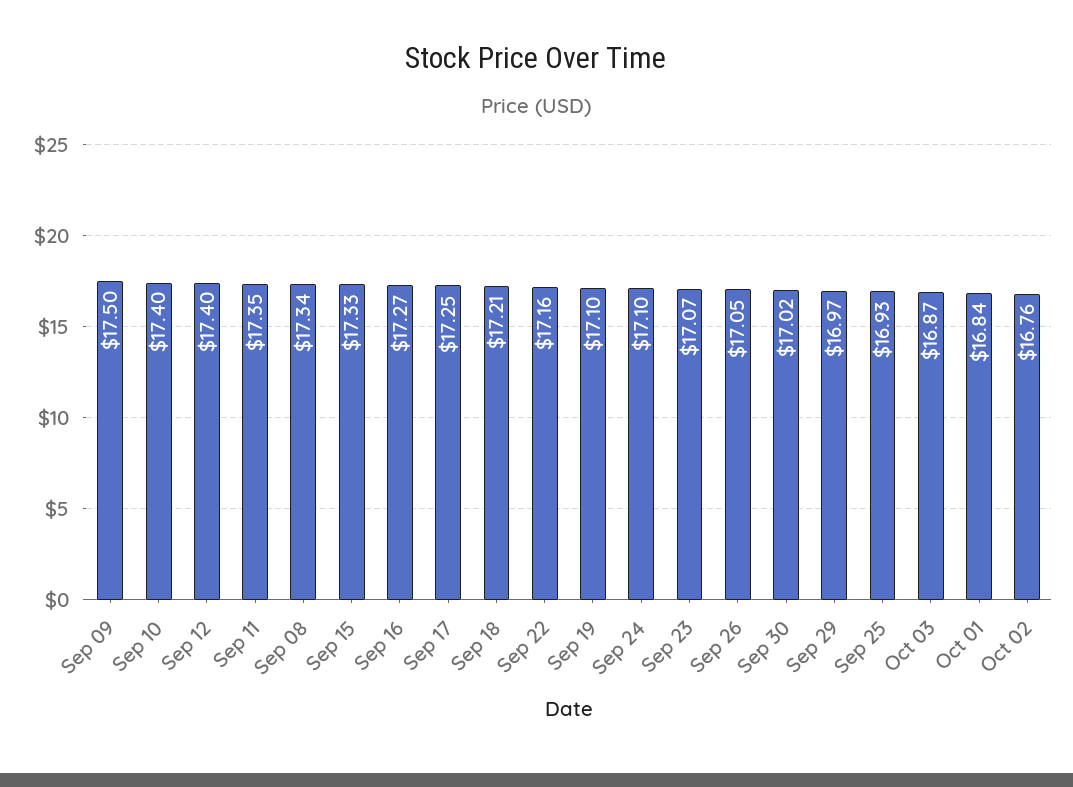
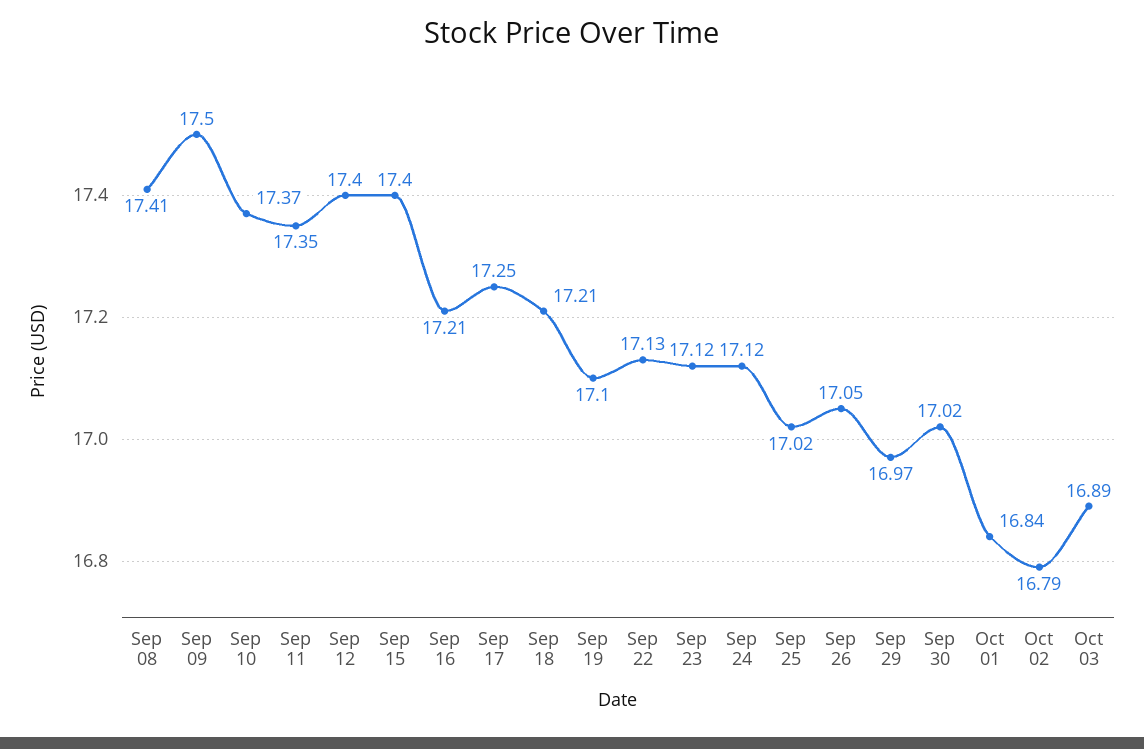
  {
    "Sep 09": 17.5,
-   "Sep 10": 17.4,
+   "Sep 10": 17.37,
    "Sep 12": 17.4,
    "Sep 11": 17.35,
-   "Sep 08": 17.34,
+   "Sep 08": 17.41,
-   "Sep 15": 17.33,
+   "Sep 15": 17.4,
-   "Sep 16": 17.27,
+   "Sep 16": 17.21,
    "Sep 17": 17.25,
    "Sep 18": 17.21,
-   "Sep 22": 17.16,
+   "Sep 22": 17.13,
    "Sep 19": 17.1,
-   "Sep 24": 17.1,
+   "Sep 24": 17.12,
-   "Sep 23": 17.07,
+   "Sep 23": 17.12,
    "Sep 26": 17.05,
    "Sep 30": 17.02,
    "Sep 29": 16.97,
-   "Sep 25": 16.93,
+   "Sep 25": 17.02,
-   "Oct 03": 16.87,
+   "Oct 03": 16.89,
    "Oct 01": 16.84,
-   "Oct 02": 16.76
+   "Oct 02": 16.79
  }

